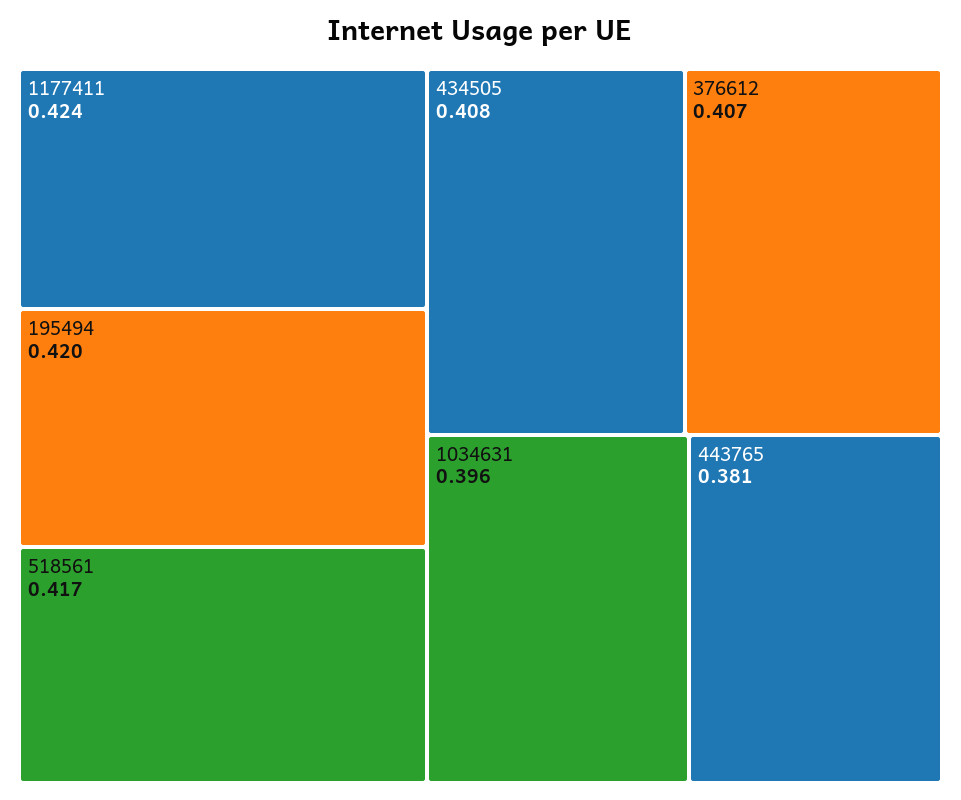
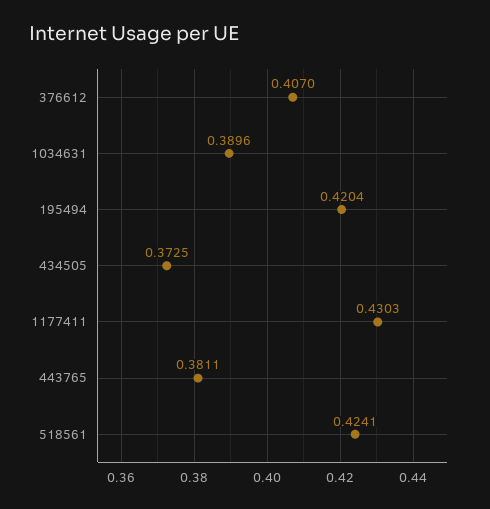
  {
-   "1177411": 0.424,
+   "1177411": 0.4303,
    "195494": 0.4204,
-   "518561": 0.417,
+   "518561": 0.4241,
-   "434505": 0.408,
+   "434505": 0.3725,
    "376612": 0.407,
-   "1034631": 0.396,
+   "1034631": 0.3896,
    "443765": 0.3811
  }

